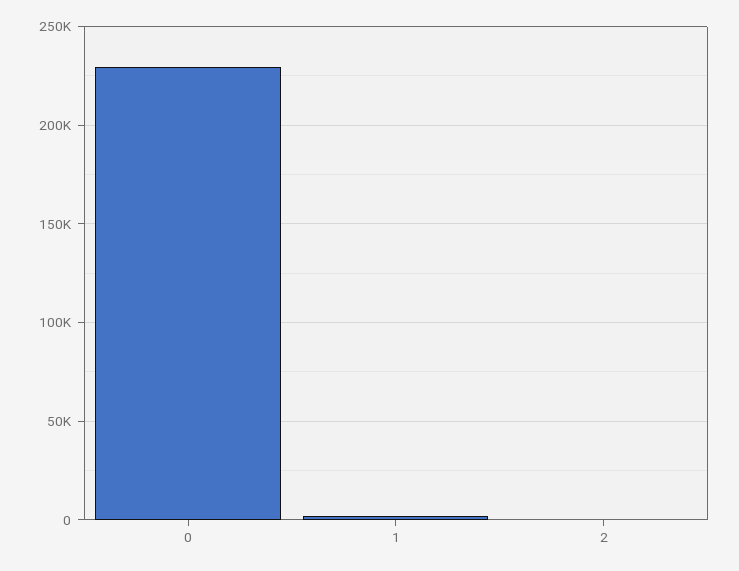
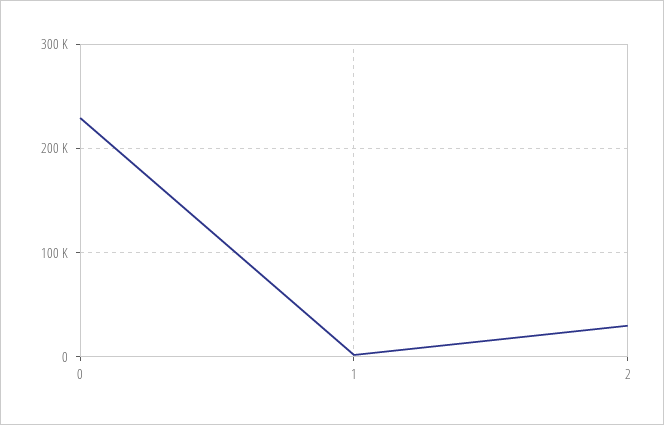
  {
    "0": 230000,
    "1": 0,
-   "2": 0
+   "2": 30000
  }

